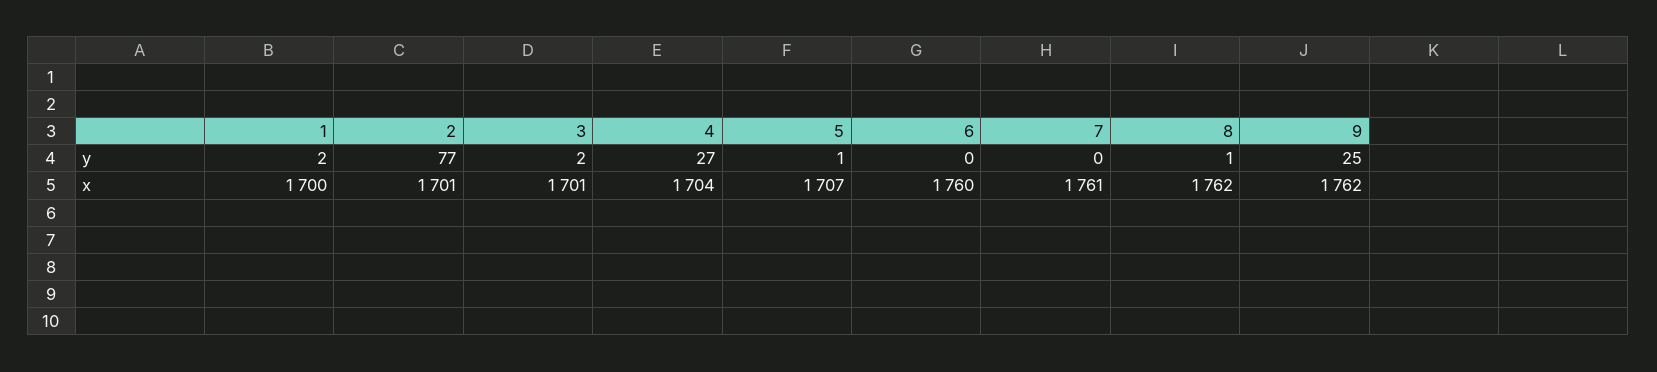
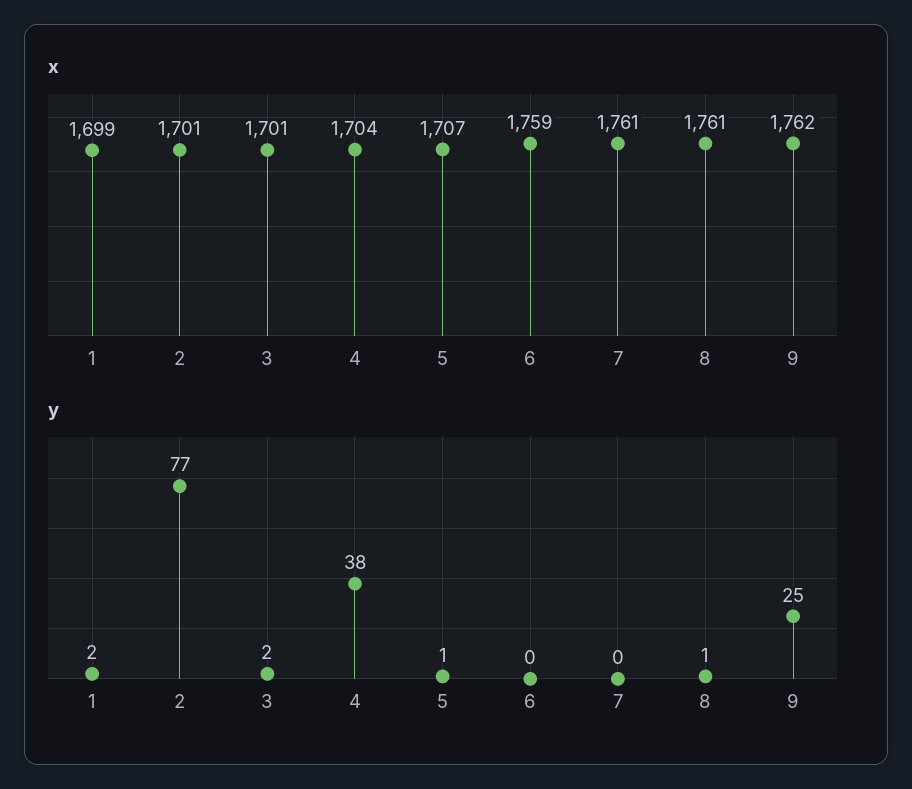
  {
    "y": {
      "1": 2,
      "2": 77,
      "3": 2,
-     "4": 27,
+     "4": 38,
      "5": 1,
      "6": 0,
      "7": 0,
      "8": 1,
      "9": 25
    },
    "x": {
-     "1": 1700,
+     "1": 1699,
      "2": 1701,
      "3": 1701,
      "4": 1704,
      "5": 1707,
-     "6": 1760,
+     "6": 1759,
      "7": 1761,
-     "8": 1762,
+     "8": 1761,
      "9": 1762
    }
  }

